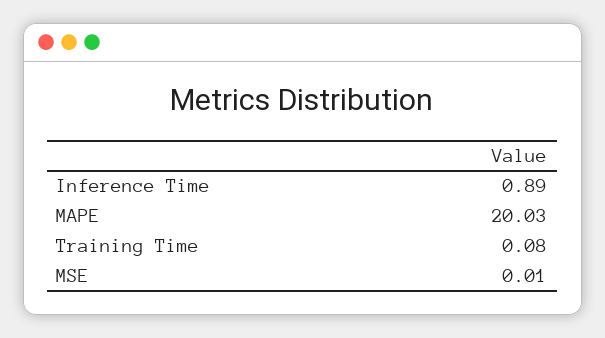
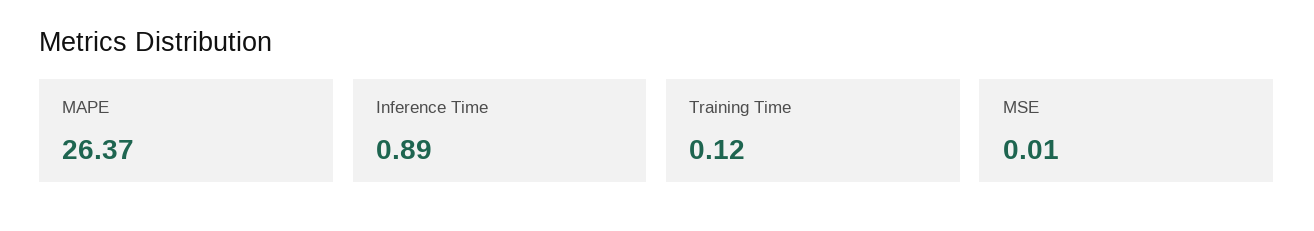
  {
    "Inference Time": 0.89,
-   "MAPE": 20.03,
+   "MAPE": 26.37,
-   "Training Time": 0.08,
+   "Training Time": 0.12,
    "MSE": 0.01
  }

